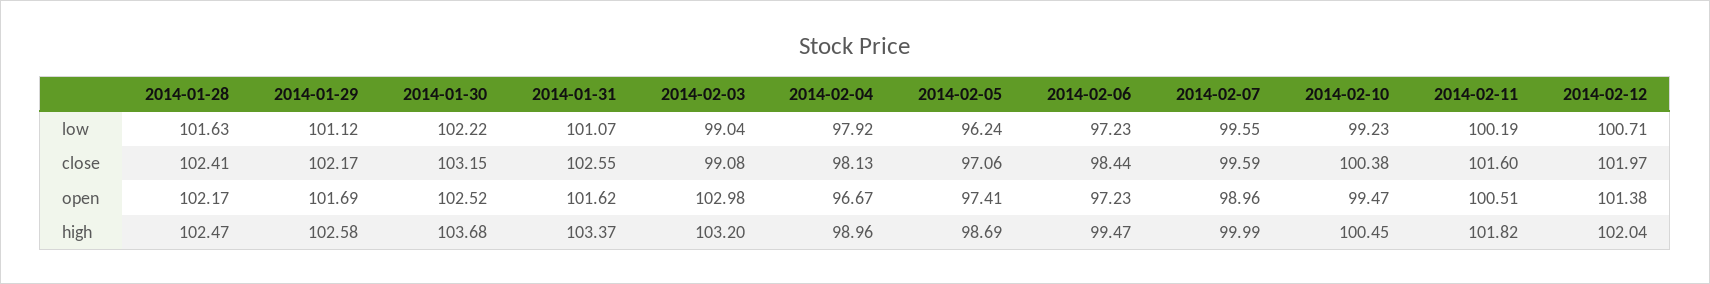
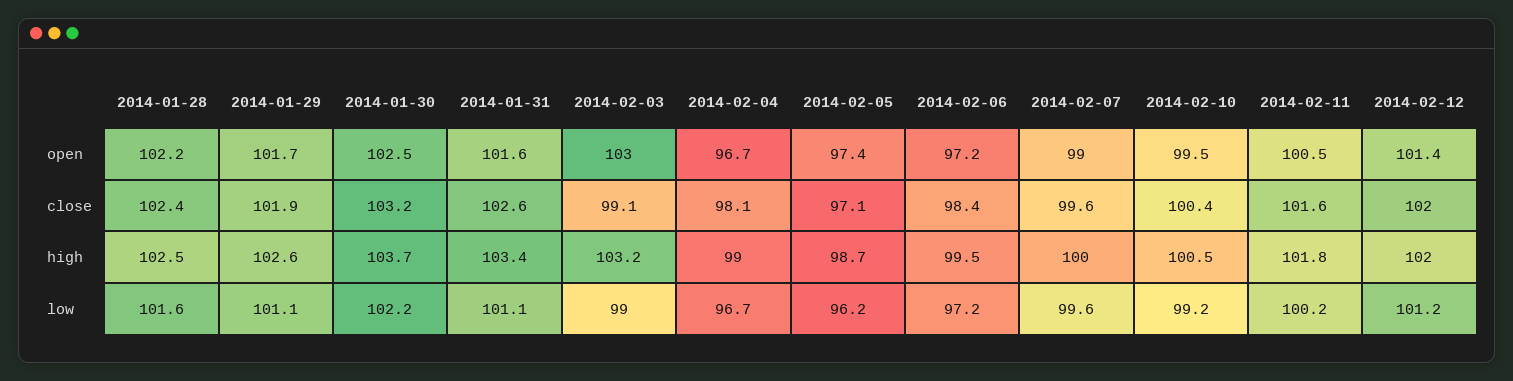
  {
    "2014-01-28": {
      "low": 101.63,
      "close": 102.41,
      "open": 102.17,
      "high": 102.47
    },
    "2014-01-29": {
      "low": 101.12,
-     "close": 102.17,
+     "close": 101.9,
      "open": 101.69,
      "high": 102.58
    },
    "2014-01-30": {
      "low": 102.22,
      "close": 103.15,
      "open": 102.52,
      "high": 103.68
    },
    "2014-01-31": {
      "low": 101.07,
      "close": 102.55,
      "open": 101.62,
      "high": 103.37
    },
    "2014-02-03": {
      "low": 99.04,
      "close": 99.08,
      "open": 102.98,
      "high": 103.2
    },
    "2014-02-04": {
-     "low": 97.92,
+     "low": 96.7,
      "close": 98.13,
      "open": 96.67,
      "high": 98.96
    },
    "2014-02-05": {
      "low": 96.24,
      "close": 97.06,
      "open": 97.41,
      "high": 98.69
    },
    "2014-02-06": {
      "low": 97.23,
      "close": 98.44,
      "open": 97.23,
      "high": 99.47
    },
    "2014-02-07": {
      "low": 99.55,
      "close": 99.59,
      "open": 98.96,
      "high": 99.99
    },
    "2014-02-10": {
      "low": 99.23,
      "close": 100.38,
      "open": 99.47,
      "high": 100.45
    },
    "2014-02-11": {
      "low": 100.19,
      "close": 101.6,
      "open": 100.51,
      "high": 101.82
    },
    "2014-02-12": {
-     "low": 100.71,
+     "low": 101.2,
      "close": 101.97,
      "open": 101.38,
      "high": 102.04
    }
  }

